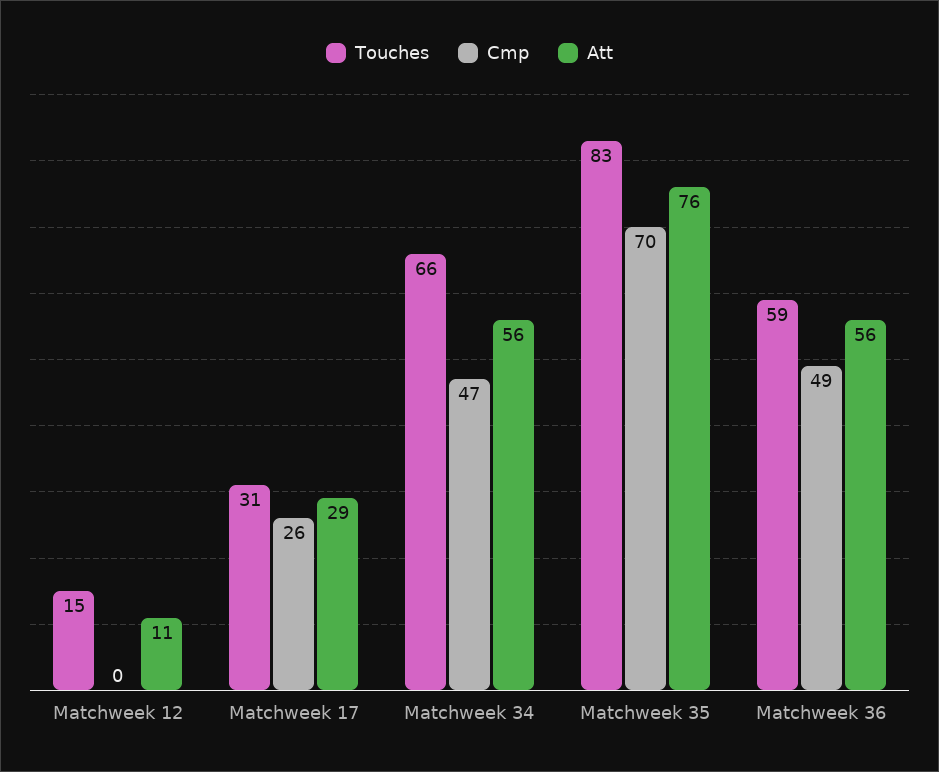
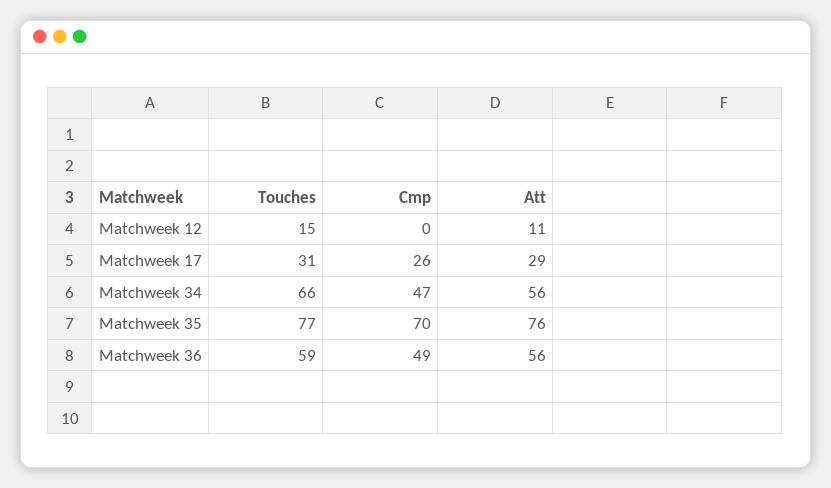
  {
    "Touches": {
      "Matchweek 12": 15,
      "Matchweek 17": 31,
      "Matchweek 34": 66,
-     "Matchweek 35": 83,
+     "Matchweek 35": 77,
      "Matchweek 36": 59
    },
    "Cmp": {
      "Matchweek 12": 0,
      "Matchweek 17": 26,
      "Matchweek 34": 47,
      "Matchweek 35": 70,
      "Matchweek 36": 49
    },
    "Att": {
      "Matchweek 12": 11,
      "Matchweek 17": 29,
      "Matchweek 34": 56,
      "Matchweek 35": 76,
      "Matchweek 36": 56
    }
  }

